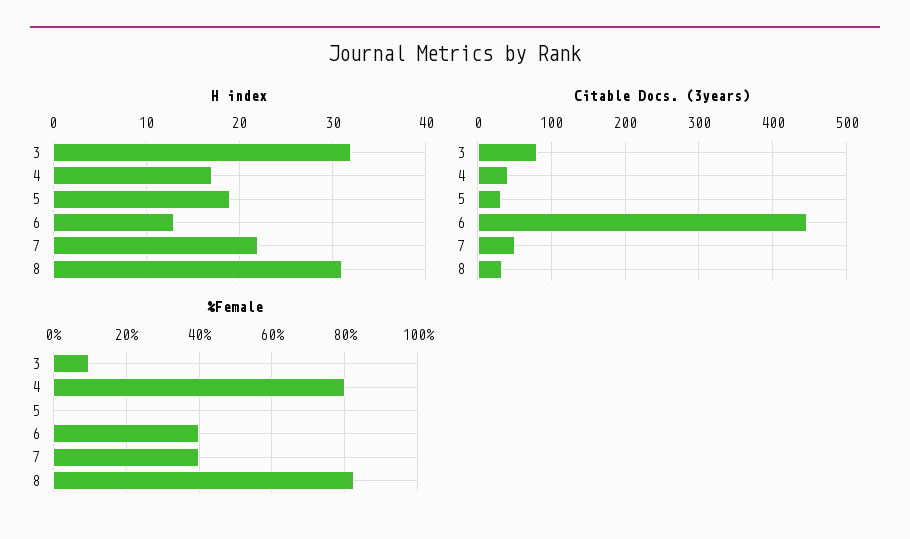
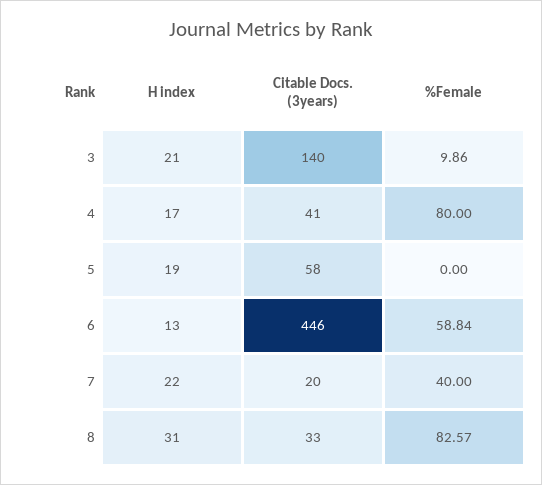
  {
    "H index": {
-     "3": 32,
+     "3": 21,
      "4": 17,
      "5": 19,
      "6": 13,
      "7": 22,
      "8": 31
    },
    "Citable Docs. (3years)": {
-     "3": 80,
+     "3": 140,
      "4": 41,
-     "5": 30,
+     "5": 58,
      "6": 446,
-     "7": 50,
+     "7": 20,
      "8": 33
    },
    "%Female": {
      "3": 9.86,
      "4": 80,
      "5": 0,
-     "6": 40,
+     "6": 58.84,
      "7": 40,
      "8": 82.57
    }
  }

